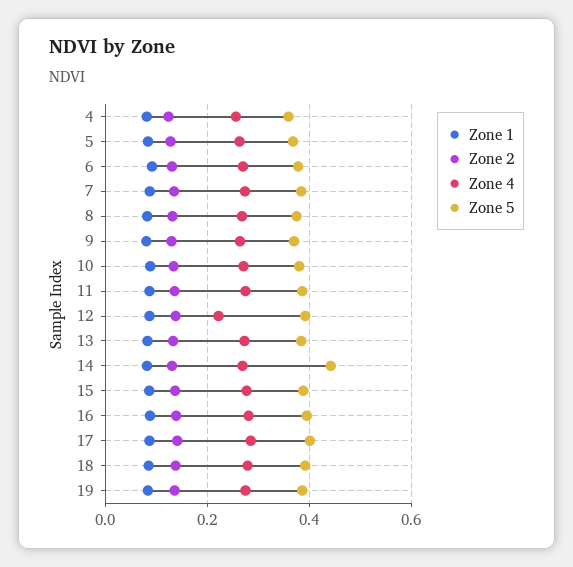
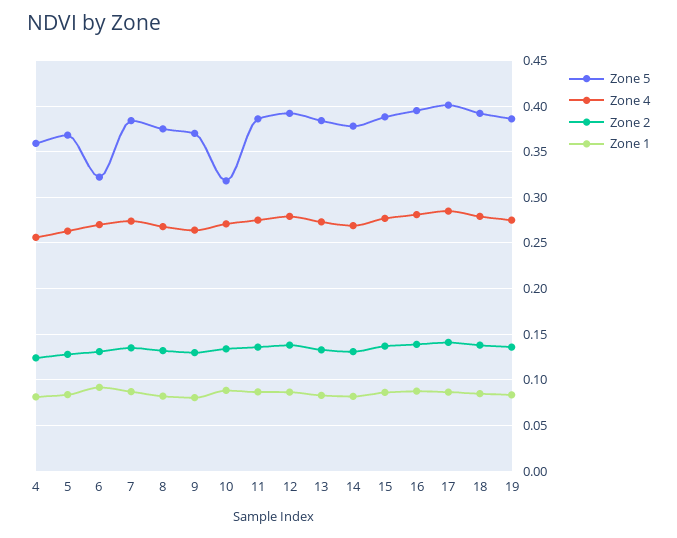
  {
    "Zone 1": {
      "4": 0.08,
      "5": 0.08,
      "6": 0.09,
      "7": 0.09,
      "8": 0.08,
      "9": 0.08,
      "10": 0.09,
      "11": 0.09,
      "12": 0.09,
      "13": 0.08,
      "14": 0.08,
      "15": 0.09,
      "16": 0.09,
      "17": 0.09,
      "18": 0.09,
      "19": 0.08
    },
    "Zone 2": {
      "4": 0.12,
      "5": 0.13,
      "6": 0.13,
      "7": 0.14,
      "8": 0.13,
      "9": 0.13,
      "10": 0.13,
      "11": 0.14,
      "12": 0.14,
      "13": 0.13,
      "14": 0.13,
      "15": 0.14,
      "16": 0.14,
      "17": 0.14,
      "18": 0.14,
      "19": 0.14
    },
    "Zone 4": {
      "4": 0.26,
      "5": 0.26,
      "6": 0.27,
      "7": 0.27,
      "8": 0.27,
      "9": 0.26,
      "10": 0.27,
      "11": 0.28,
-     "12": 0.22,
+     "12": 0.28,
      "13": 0.27,
      "14": 0.27,
      "15": 0.28,
      "16": 0.28,
      "17": 0.29,
      "18": 0.28,
      "19": 0.28
    },
    "Zone 5": {
      "4": 0.36,
      "5": 0.37,
-     "6": 0.38,
+     "6": 0.32,
      "7": 0.38,
      "8": 0.38,
      "9": 0.37,
-     "10": 0.38,
+     "10": 0.32,
      "11": 0.39,
      "12": 0.39,
      "13": 0.38,
-     "14": 0.44,
+     "14": 0.38,
      "15": 0.39,
      "16": 0.4,
      "17": 0.4,
      "18": 0.39,
      "19": 0.39
    }
  }

